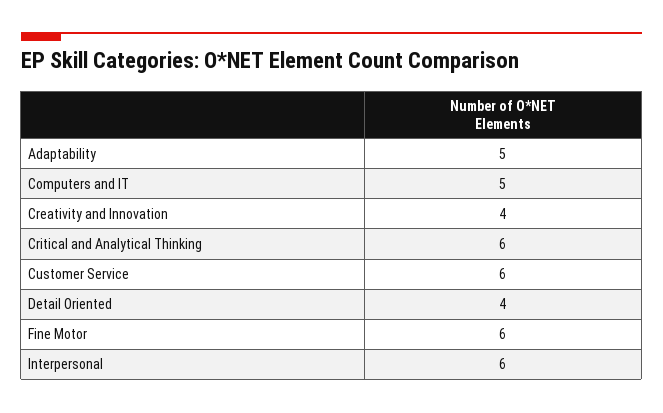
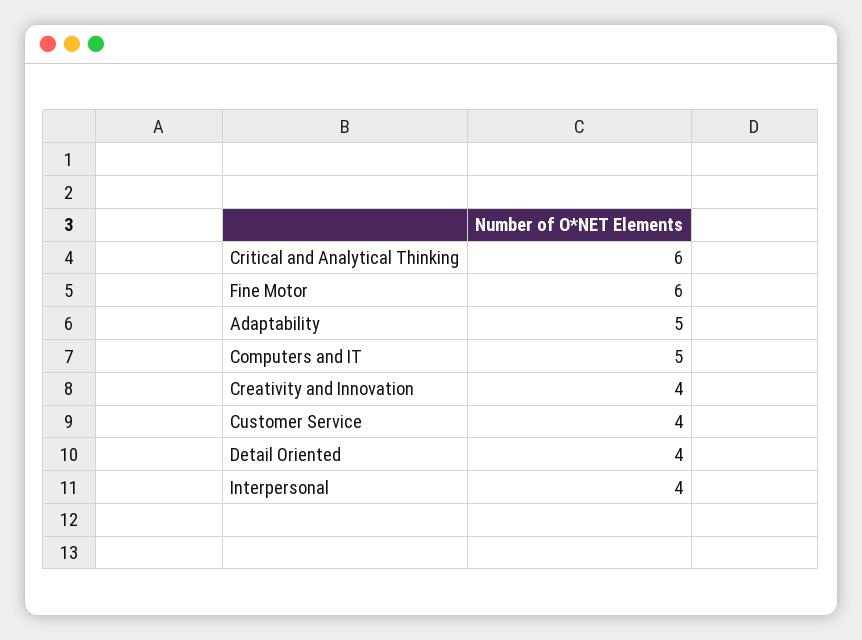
  {
    "Adaptability": 5,
    "Computers and IT": 5,
    "Creativity and Innovation": 4,
    "Critical and Analytical Thinking": 6,
-   "Customer Service": 6,
+   "Customer Service": 4,
    "Detail Oriented": 4,
    "Fine Motor": 6,
-   "Interpersonal": 6
+   "Interpersonal": 4
  }

